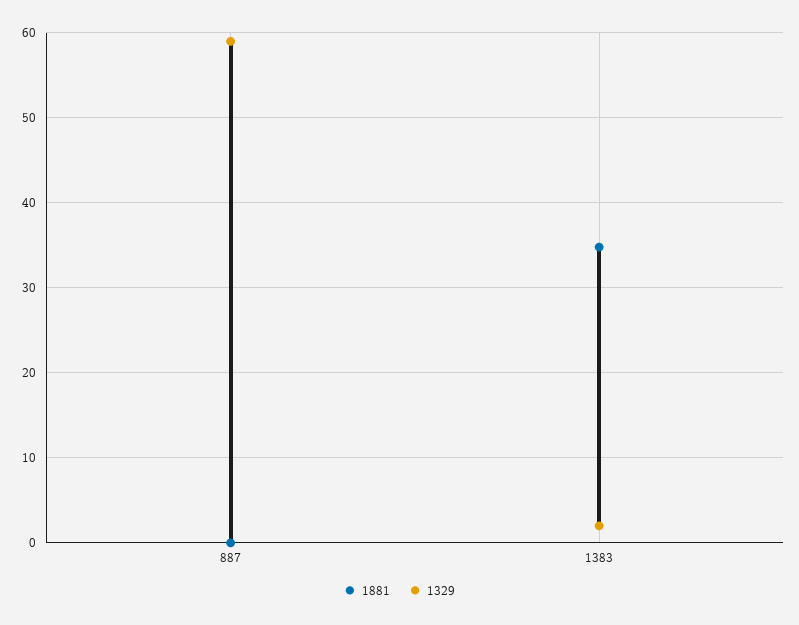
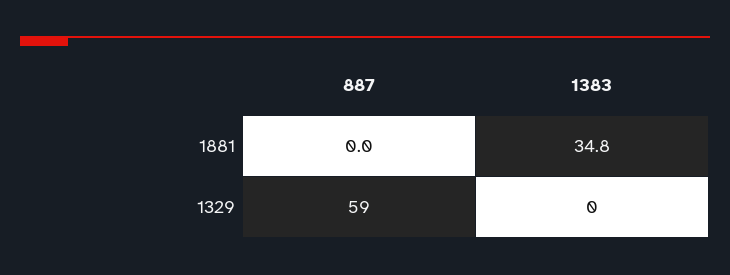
  {
    "1881": {
      "887": 0,
      "1383": 34.8
    },
    "1329": {
      "887": 59,
-     "1383": 2
+     "1383": 0
    }
  }

